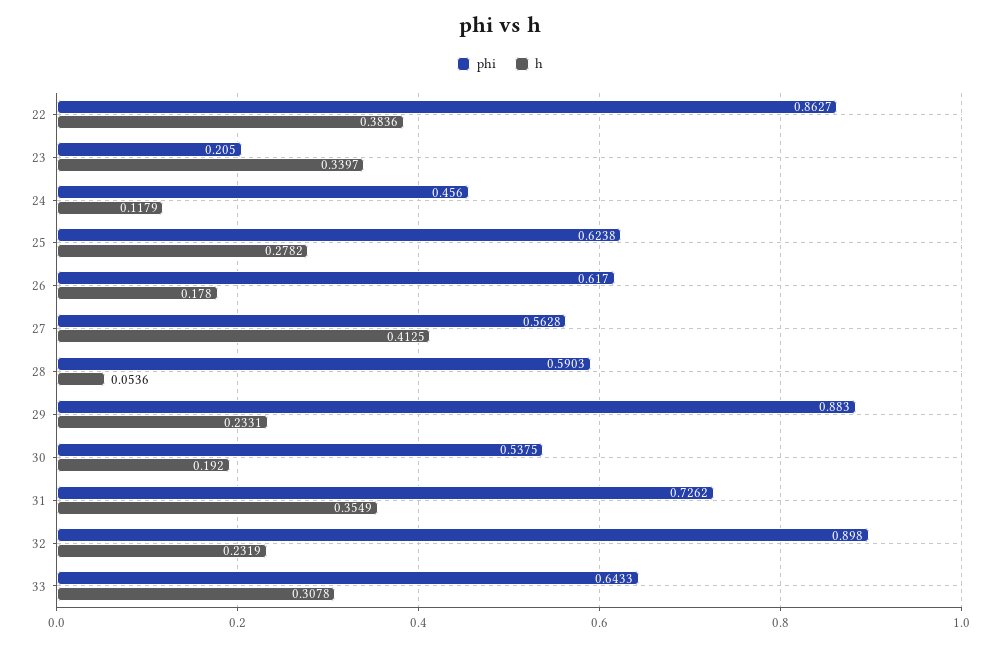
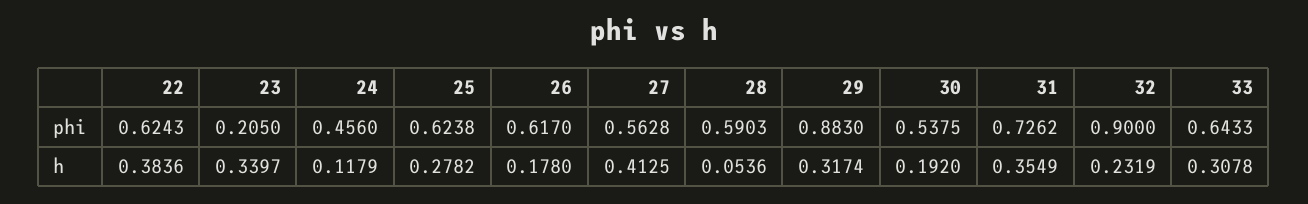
  {
    "phi": {
-     "22": 0.8627,
+     "22": 0.6243,
      "23": 0.205,
      "24": 0.456,
      "25": 0.6238,
      "26": 0.617,
      "27": 0.5628,
      "28": 0.5903,
      "29": 0.883,
      "30": 0.5375,
      "31": 0.7262,
-     "32": 0.898,
+     "32": 0.9,
      "33": 0.6433
    },
    "h": {
      "22": 0.3836,
      "23": 0.3397,
      "24": 0.1179,
      "25": 0.2782,
      "26": 0.178,
      "27": 0.4125,
      "28": 0.0536,
-     "29": 0.2331,
+     "29": 0.3174,
      "30": 0.192,
      "31": 0.3549,
      "32": 0.2319,
      "33": 0.3078
    }
  }

